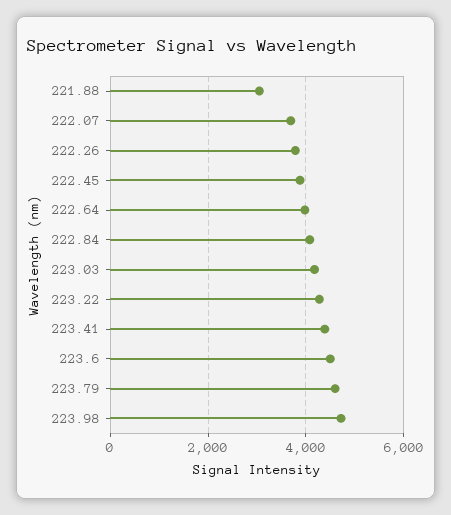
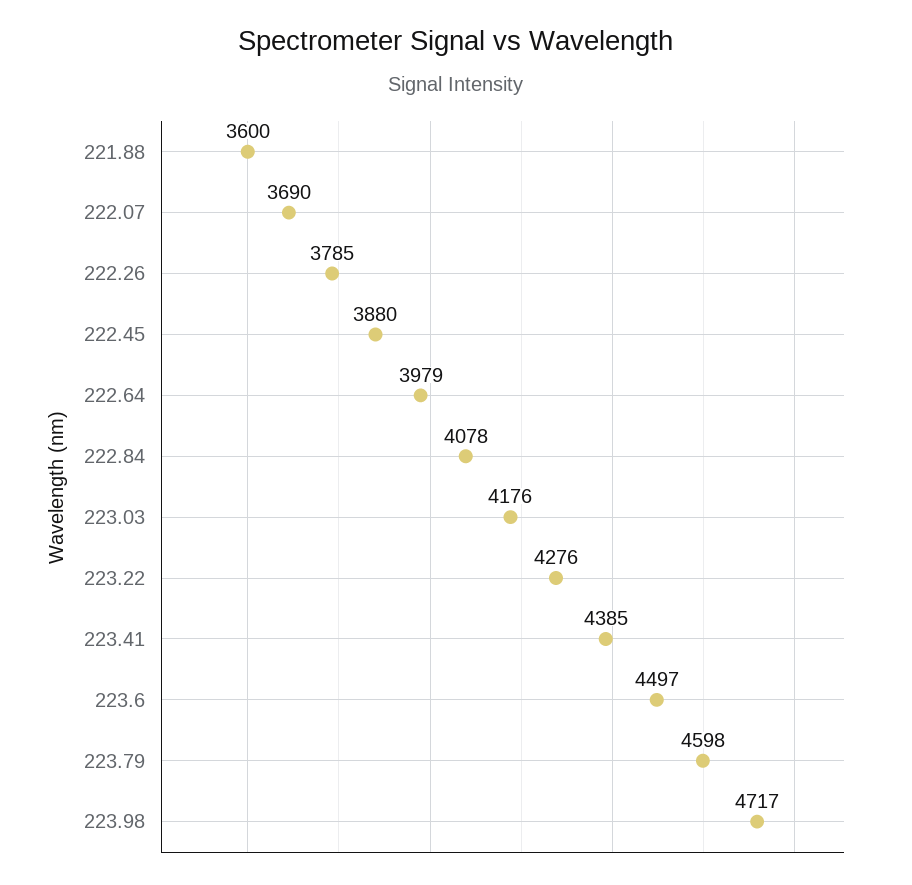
  {
-   "221.88": 3000,
+   "221.88": 3600,
    "222.07": 3690,
    "222.26": 3785,
    "222.45": 3880,
    "222.64": 3979,
    "222.84": 4078,
    "223.03": 4176,
    "223.22": 4276,
    "223.41": 4385,
    "223.6": 4497,
    "223.79": 4598,
    "223.98": 4717
  }

